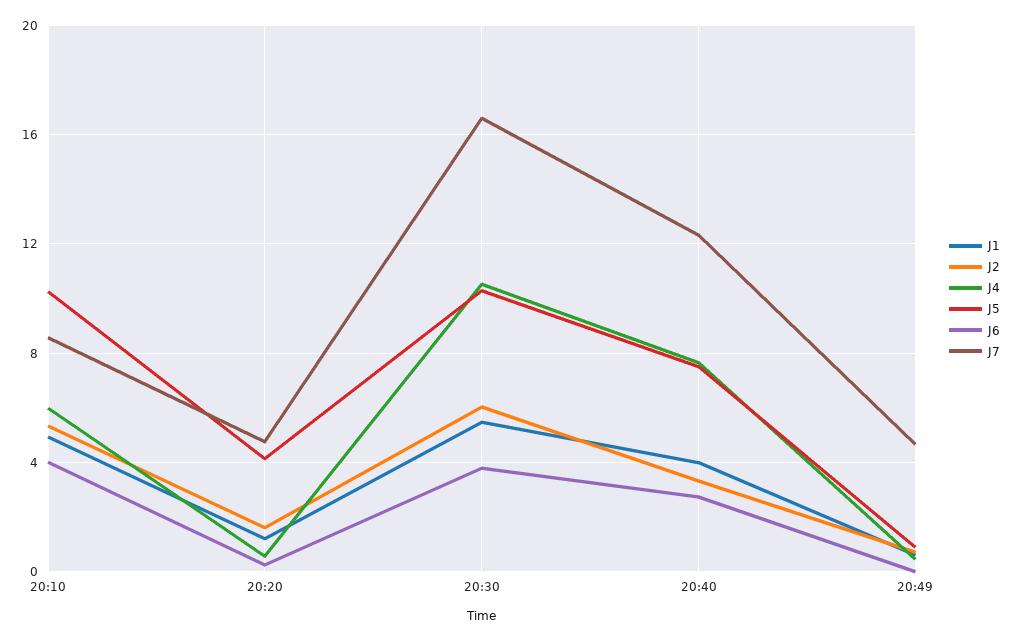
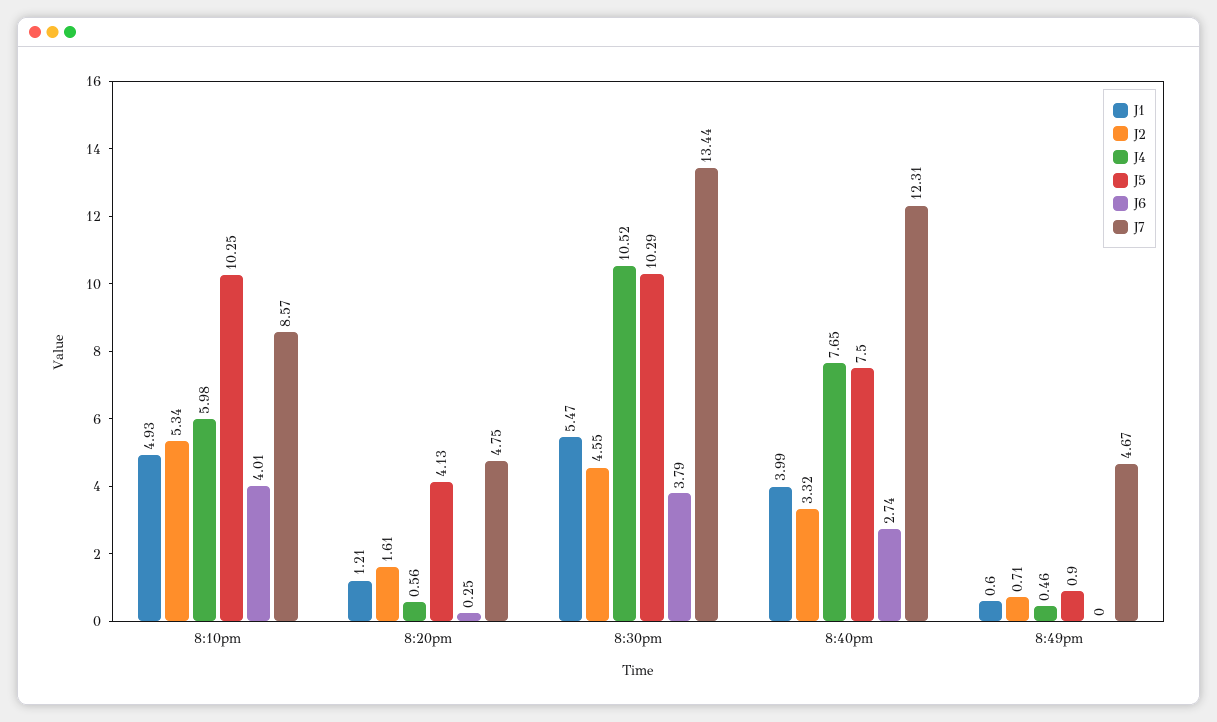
  {
    "J1": {
      "20:10": 4.93,
      "20:20": 1.21,
      "20:30": 5.47,
      "20:40": 3.99,
      "20:49": 0.6
    },
    "J2": {
      "20:10": 5.34,
      "20:20": 1.61,
-     "20:30": 6,
+     "20:30": 4.55,
      "20:40": 3.32,
      "20:49": 0.71
    },
    "J4": {
      "20:10": 5.98,
      "20:20": 0.56,
      "20:30": 10.52,
      "20:40": 7.65,
      "20:49": 0.46
    },
    "J5": {
      "20:10": 10.25,
      "20:20": 4.13,
      "20:30": 10.29,
      "20:40": 7.5,
      "20:49": 0.9
    },
    "J6": {
      "20:10": 4.01,
      "20:20": 0.25,
      "20:30": 3.79,
      "20:40": 2.74,
      "20:49": 0
    },
    "J7": {
      "20:10": 8.57,
      "20:20": 4.75,
-     "20:30": 16.5,
+     "20:30": 13.44,
      "20:40": 12.31,
      "20:49": 4.67
    }
  }

